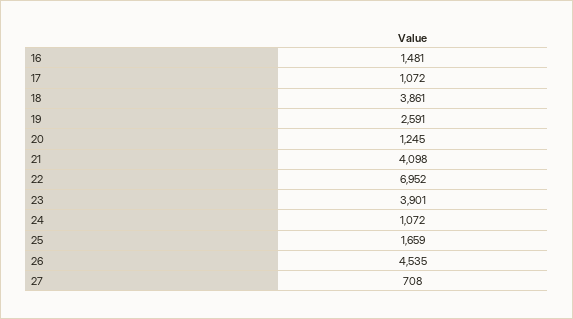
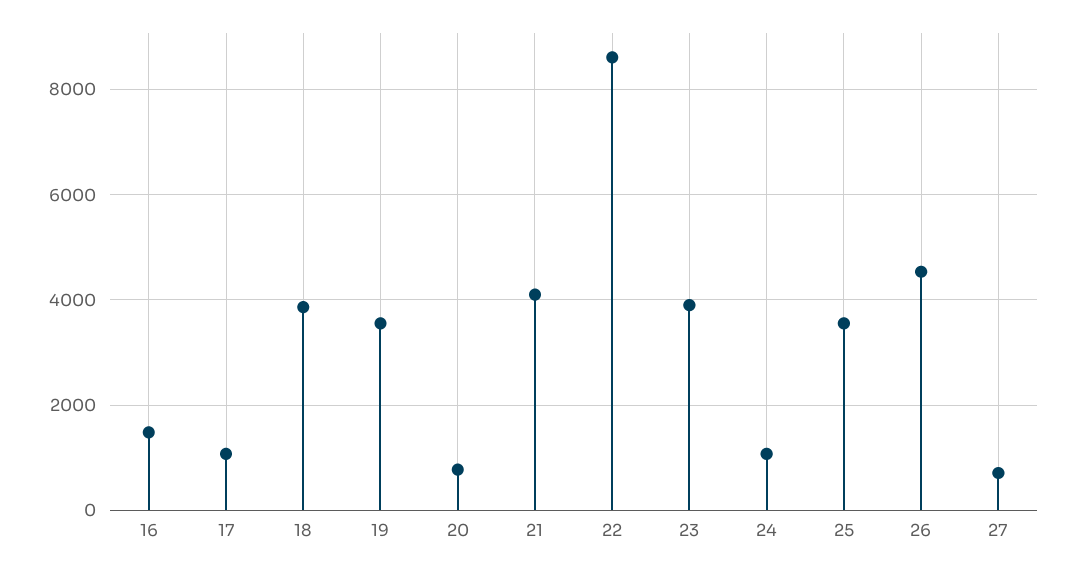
  {
    "16": 1481,
    "17": 1072,
    "18": 3861,
-   "19": 2591,
+   "19": 3600,
-   "20": 1245,
+   "20": 800,
    "21": 4098,
-   "22": 6952,
+   "22": 8600,
    "23": 3901,
    "24": 1072,
-   "25": 1659,
+   "25": 3600,
    "26": 4535,
    "27": 708
  }

